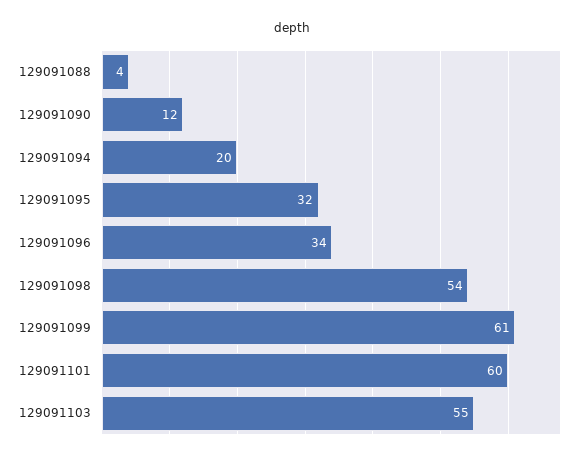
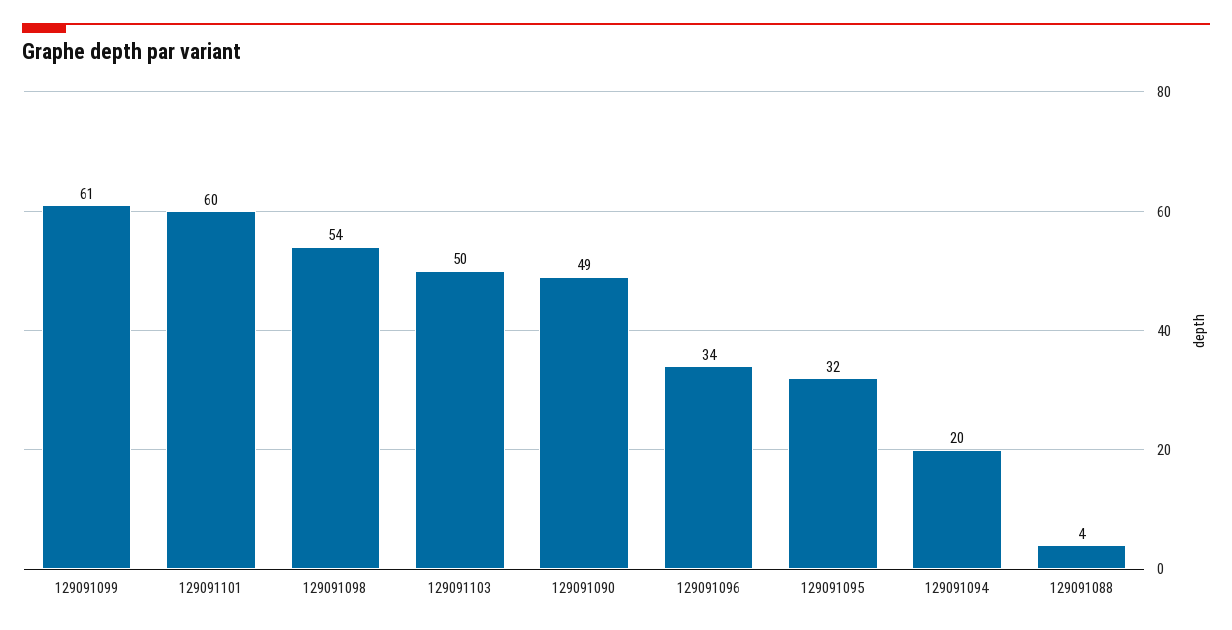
  {
    "129091088": 4,
-   "129091090": 12,
+   "129091090": 49,
    "129091094": 20,
    "129091095": 32,
    "129091096": 34,
    "129091098": 54,
    "129091099": 61,
    "129091101": 60,
-   "129091103": 55
+   "129091103": 50
  }

